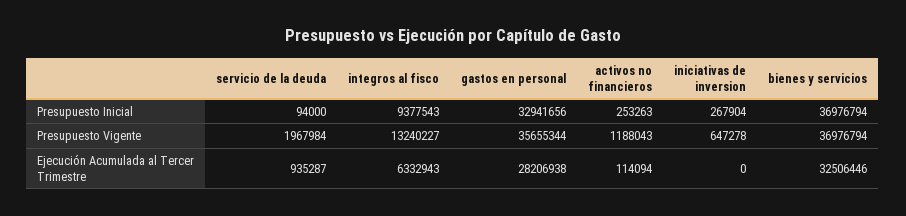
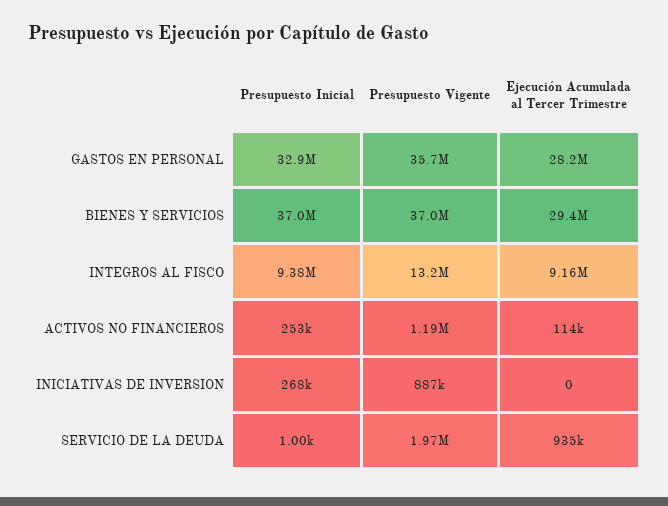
  {
    "servicio de la deuda": {
-     "Presupuesto Inicial": 94000,
+     "Presupuesto Inicial": 1000,
      "Presupuesto Vigente": 1967984,
      "Ejecución Acumulada al Tercer Trimestre": 935287
    },
    "integros al fisco": {
      "Presupuesto Inicial": 9377543,
      "Presupuesto Vigente": 13240227,
-     "Ejecución Acumulada al Tercer Trimestre": 6332943
+     "Ejecución Acumulada al Tercer Trimestre": 9160000
    },
    "gastos en personal": {
      "Presupuesto Inicial": 32941656,
      "Presupuesto Vigente": 35655344,
      "Ejecución Acumulada al Tercer Trimestre": 28206938
    },
    "activos no financieros": {
      "Presupuesto Inicial": 253263,
      "Presupuesto Vigente": 1188043,
      "Ejecución Acumulada al Tercer Trimestre": 114094
    },
    "iniciativas de inversion": {
      "Presupuesto Inicial": 267904,
-     "Presupuesto Vigente": 647278,
+     "Presupuesto Vigente": 887000,
      "Ejecución Acumulada al Tercer Trimestre": 0
    },
    "bienes y servicios": {
      "Presupuesto Inicial": 36976794,
      "Presupuesto Vigente": 36976794,
-     "Ejecución Acumulada al Tercer Trimestre": 32506446
+     "Ejecución Acumulada al Tercer Trimestre": 29400000
    }
  }

